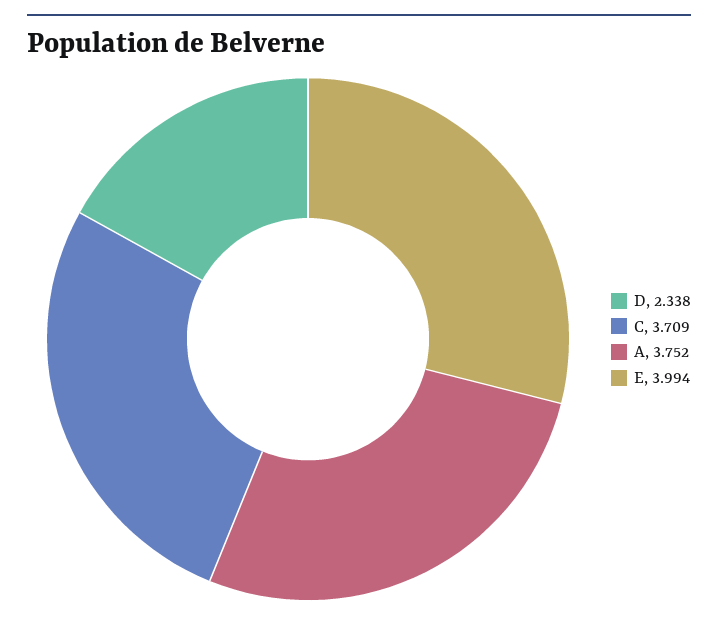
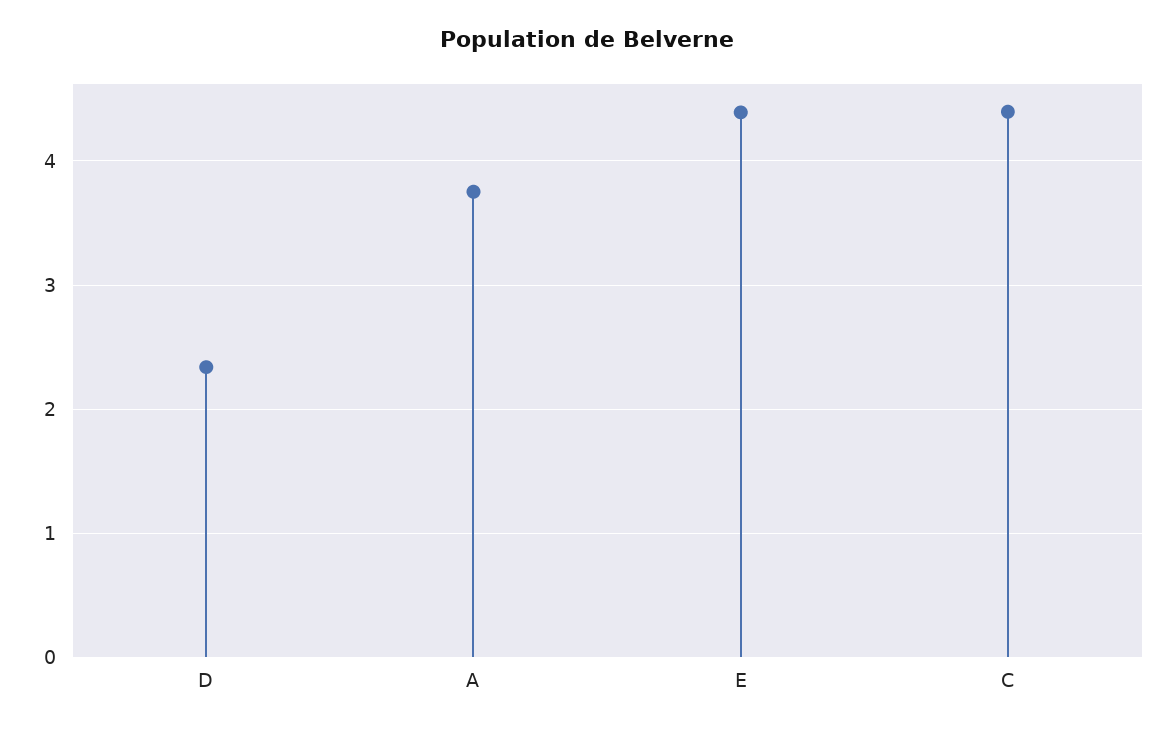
  {
    "D": 2.338,
-   "C": 3.709,
+   "C": 4.4,
    "A": 3.752,
-   "E": 3.994
+   "E": 4.4
  }

